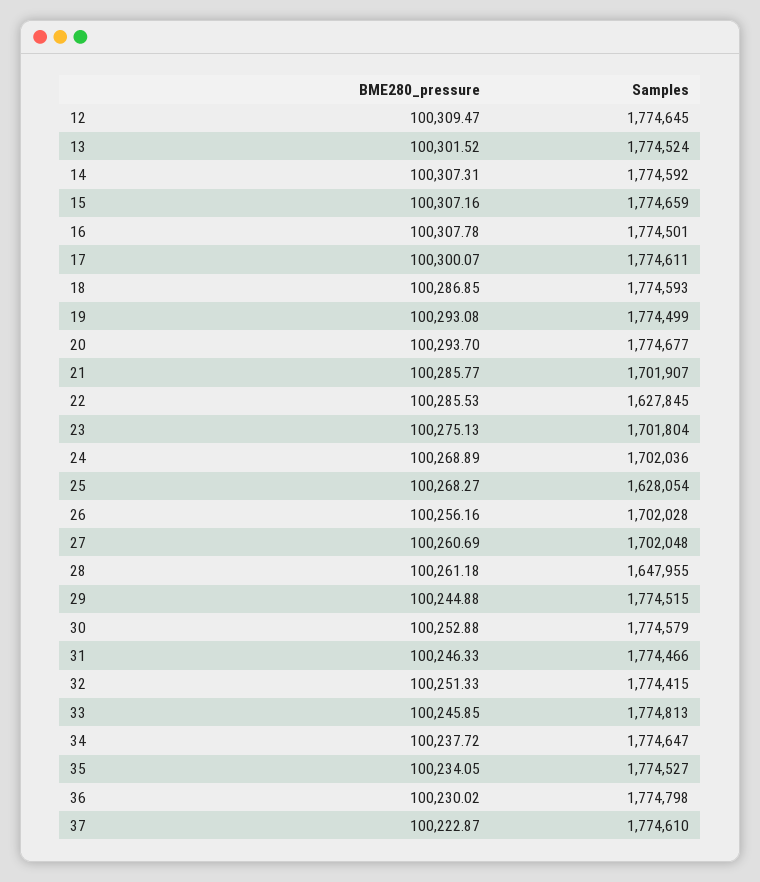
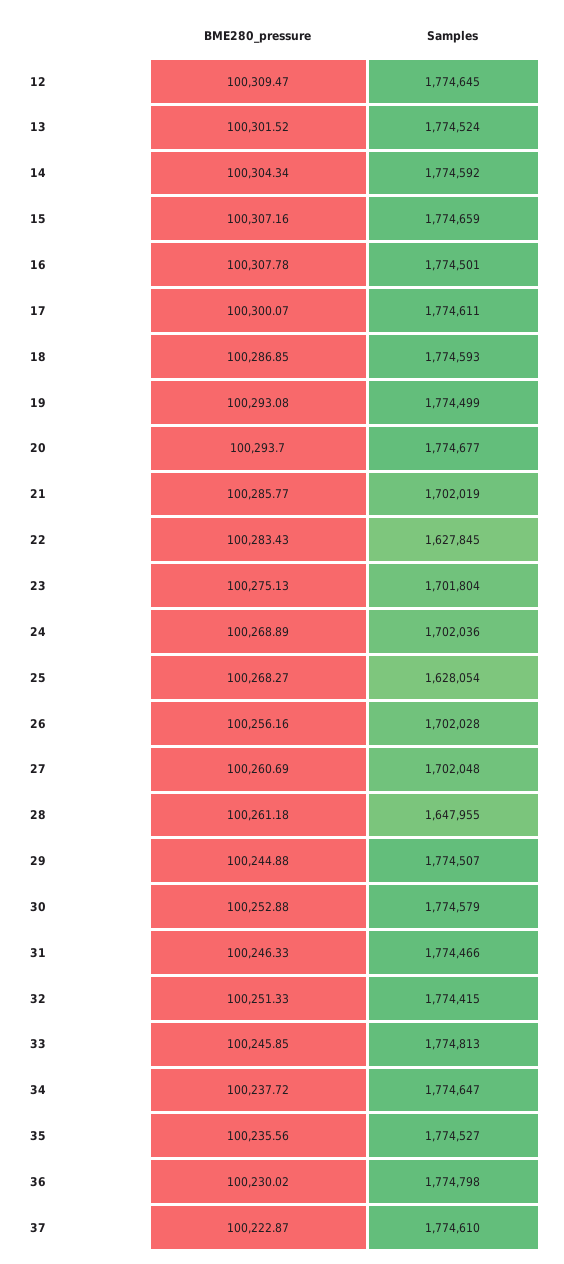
  {
    "BME280_pressure": {
      "12": 100309.47,
      "13": 100301.52,
-     "14": 100307.31,
+     "14": 100304.34,
      "15": 100307.16,
      "16": 100307.78,
      "17": 100300.07,
      "18": 100286.85,
      "19": 100293.08,
      "20": 100293.7,
      "21": 100285.77,
-     "22": 100285.53,
+     "22": 100283.43,
      "23": 100275.13,
      "24": 100268.89,
      "25": 100268.27,
      "26": 100256.16,
      "27": 100260.69,
      "28": 100261.18,
      "29": 100244.88,
      "30": 100252.88,
      "31": 100246.33,
      "32": 100251.33,
      "33": 100245.85,
      "34": 100237.72,
-     "35": 100234.05,
+     "35": 100235.56,
      "36": 100230.02,
      "37": 100222.87
    },
    "Samples": {
      "12": 1774645,
      "13": 1774524,
      "14": 1774592,
      "15": 1774659,
      "16": 1774501,
      "17": 1774611,
      "18": 1774593,
      "19": 1774499,
      "20": 1774677,
-     "21": 1701907,
+     "21": 1702019,
      "22": 1627845,
      "23": 1701804,
      "24": 1702036,
      "25": 1628054,
      "26": 1702028,
      "27": 1702048,
      "28": 1647955,
-     "29": 1774515,
+     "29": 1774507,
      "30": 1774579,
      "31": 1774466,
      "32": 1774415,
      "33": 1774813,
      "34": 1774647,
      "35": 1774527,
      "36": 1774798,
      "37": 1774610
    }
  }

